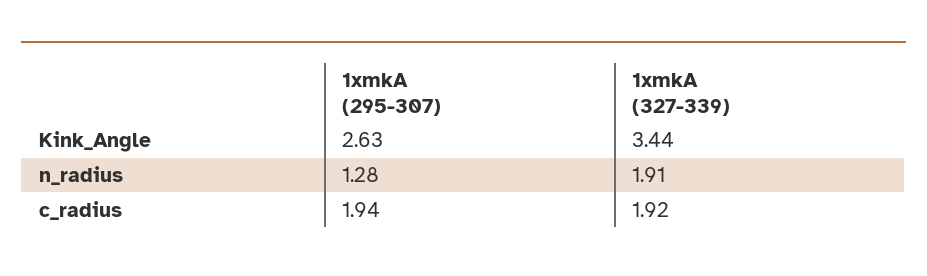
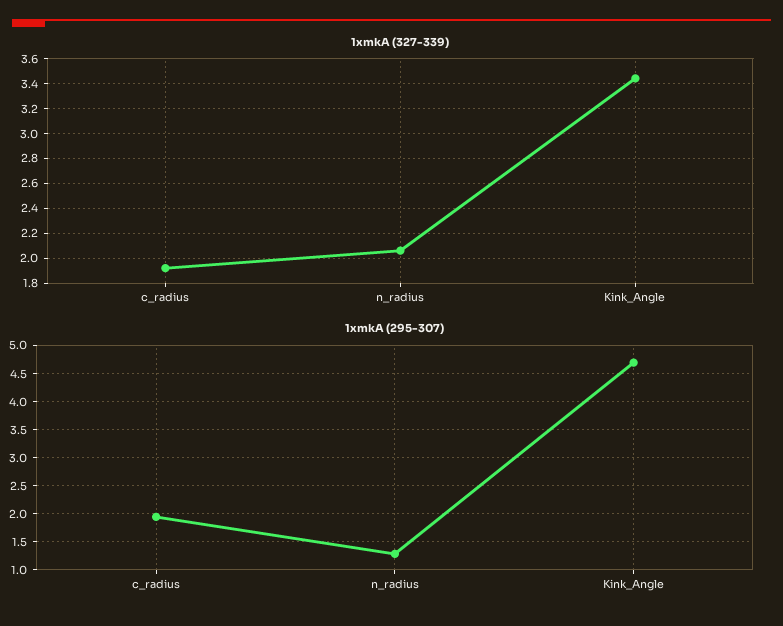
  {
    "1xmkA (295-307)": {
-     "Kink_Angle": 2.63,
+     "Kink_Angle": 4.75,
      "n_radius": 1.28,
      "c_radius": 1.94
    },
    "1xmkA (327-339)": {
      "Kink_Angle": 3.44,
-     "n_radius": 1.91,
+     "n_radius": 2.05,
      "c_radius": 1.92
    }
  }

